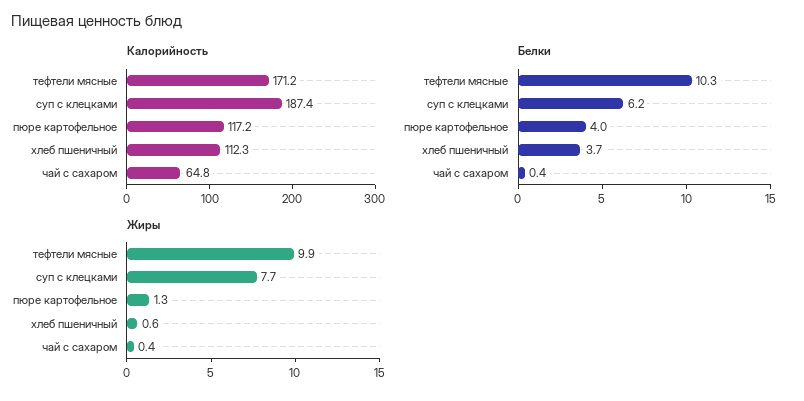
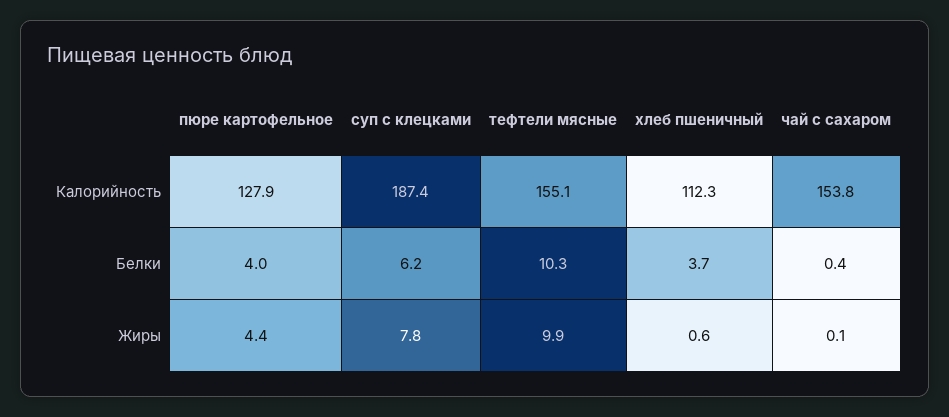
  {
    "Калорийность": {
-     "тефтели мясные": 171.2,
+     "тефтели мясные": 155.1,
      "суп с клецками": 187.4,
-     "пюре картофельное": 117.2,
+     "пюре картофельное": 127.9,
      "хлеб пшеничный": 112.3,
-     "чай с сахаром": 64.8
+     "чай с сахаром": 153.8
    },
    "Белки": {
      "тефтели мясные": 10.3,
      "суп с клецками": 6.2,
      "пюре картофельное": 4,
      "хлеб пшеничный": 3.7,
      "чай с сахаром": 0.4
    },
    "Жиры": {
      "тефтели мясные": 9.9,
-     "суп с клецками": 7.7,
+     "суп с клецками": 7.8,
-     "пюре картофельное": 1.3,
+     "пюре картофельное": 4.4,
      "хлеб пшеничный": 0.6,
-     "чай с сахаром": 0.4
+     "чай с сахаром": 0.1
    }
  }

